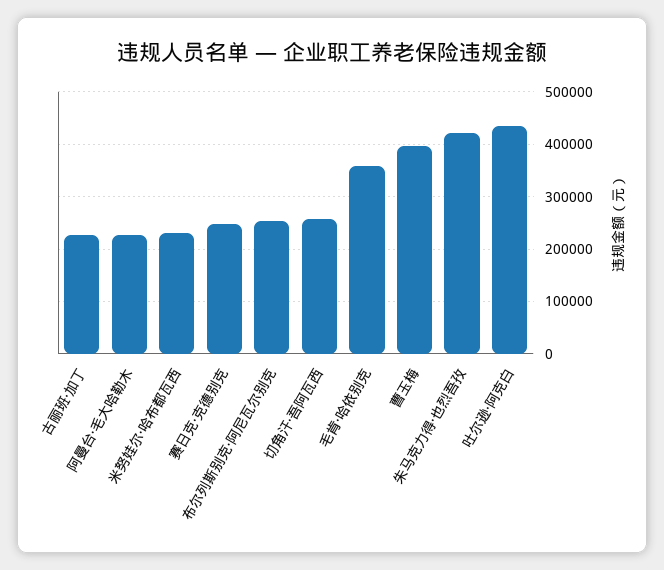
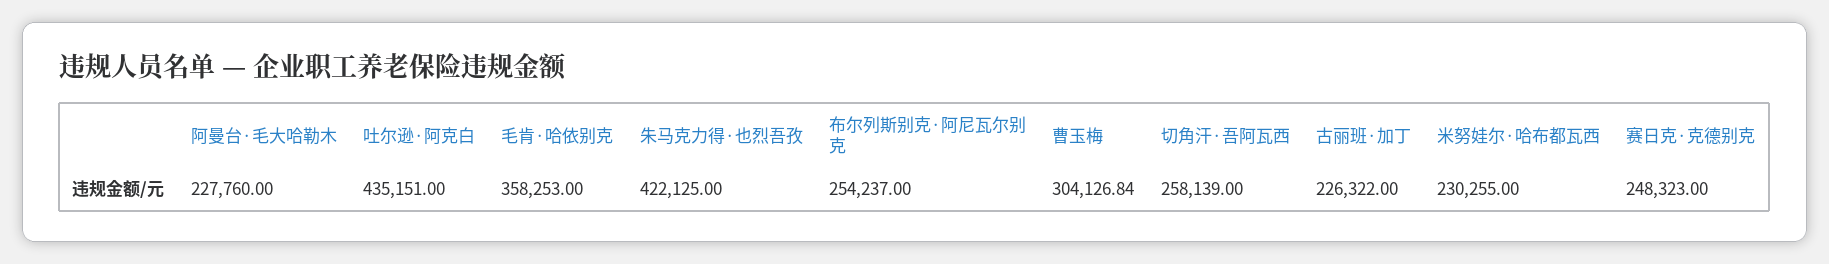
  {
    "古丽班·加丁": 226322,
    "阿曼台·毛大哈勒木": 227760,
    "米努娃尔·哈布都瓦西": 230255,
    "赛日克·克德别克": 248323,
    "布尔列斯别克·阿尼瓦尔别克": 254237,
    "切角汗·吾阿瓦西": 258139,
    "毛肯·哈依别克": 358253,
-   "曹玉梅": 400000,
+   "曹玉梅": 304126.84,
    "朱马克力得·也烈吾孜": 422125,
    "吐尔逊·阿克白": 435151
  }

